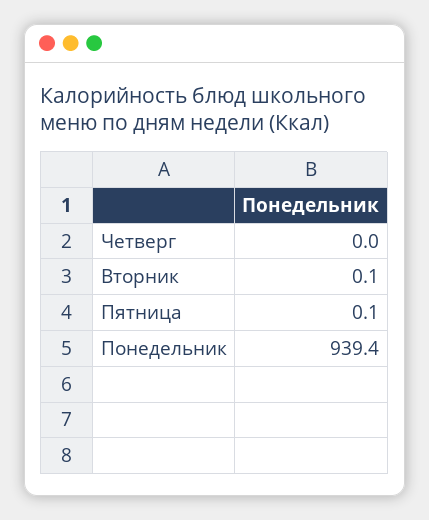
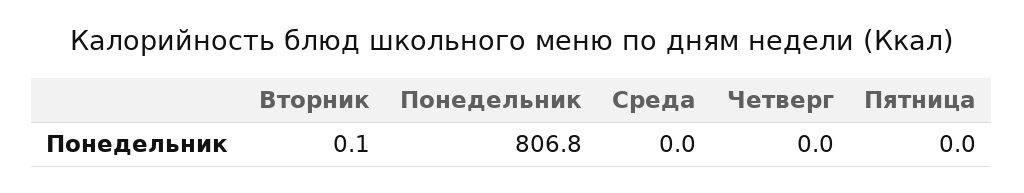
  {
    "Четверг": 0,
    "Вторник": 0.1,
-   "Пятница": 0.1,
+   "Пятница": 0,
-   "Понедельник": 939.4
+   "Понедельник": 806.8,
+   "Среда": 0
  }

